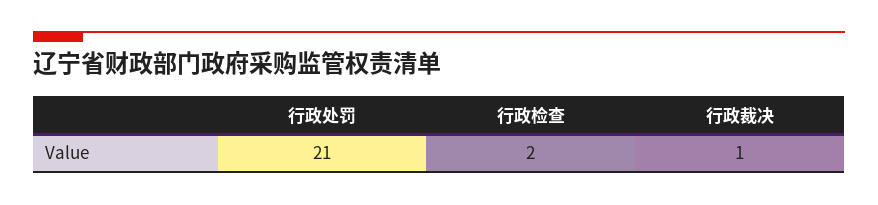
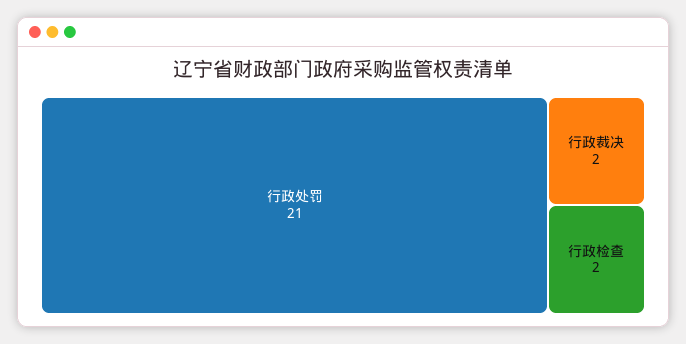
  {
    "行政处罚": 21,
    "行政检查": 2,
-   "行政裁决": 1
+   "行政裁决": 2
  }

